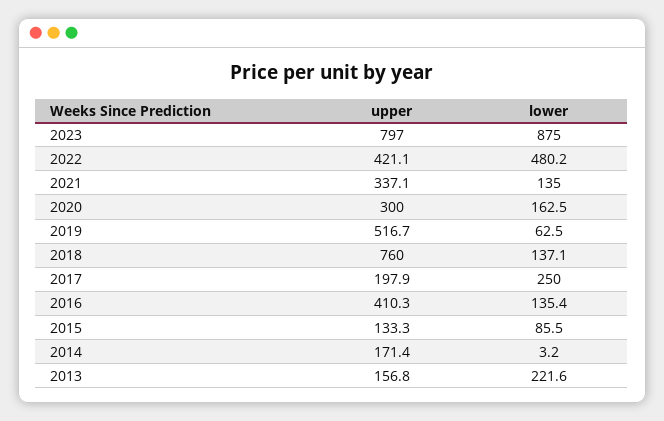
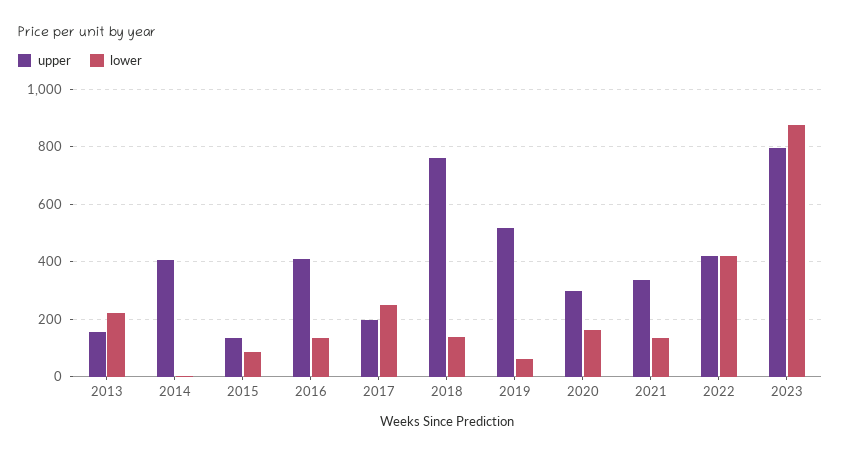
  {
    "upper": {
      "2023": 797,
      "2022": 421.1,
      "2021": 337.1,
      "2020": 300,
      "2019": 516.7,
      "2018": 760,
      "2017": 197.9,
      "2016": 410.3,
      "2015": 133.3,
-     "2014": 171.4,
+     "2014": 400,
      "2013": 156.8
    },
    "lower": {
      "2023": 875,
-     "2022": 480.2,
+     "2022": 425,
      "2021": 135,
      "2020": 162.5,
      "2019": 62.5,
      "2018": 137.1,
      "2017": 250,
      "2016": 135.4,
      "2015": 85.5,
      "2014": 3.2,
      "2013": 221.6
    }
  }

